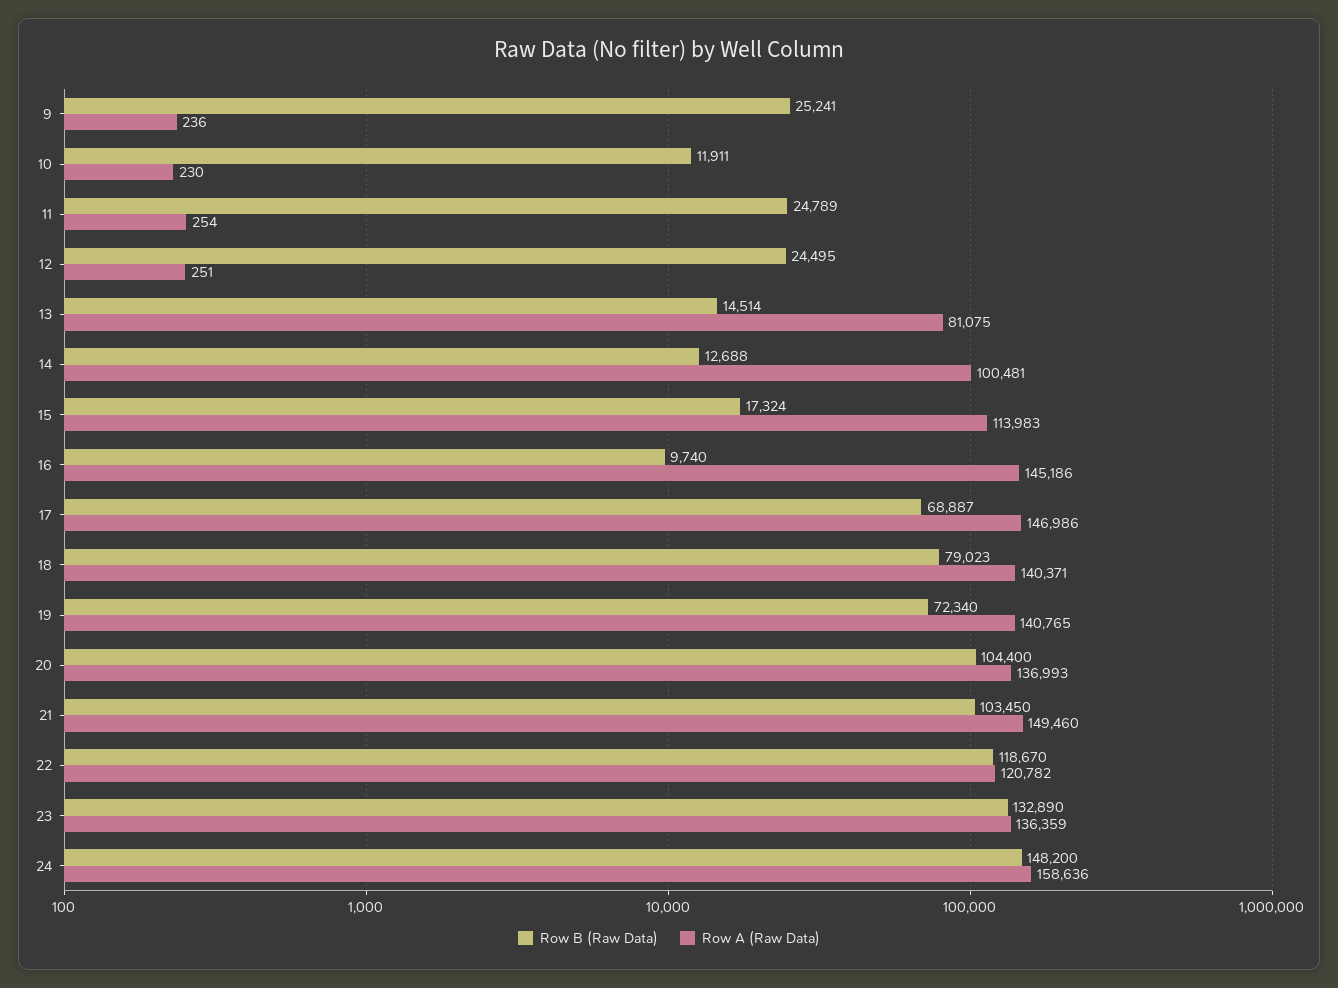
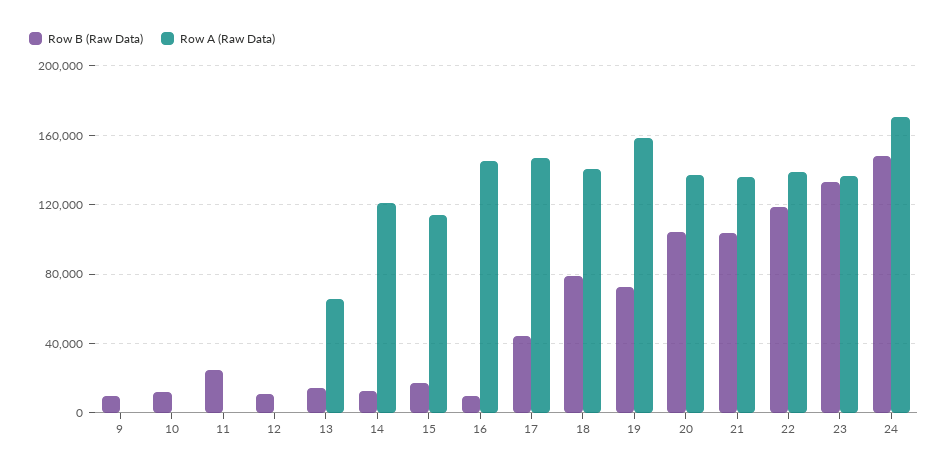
  {
    "Row B (Raw Data)": {
-     "9": 25241,
+     "9": 10000,
      "10": 11911,
      "11": 24789,
-     "12": 24495,
+     "12": 10000,
      "13": 14514,
      "14": 12688,
      "15": 17324,
      "16": 9740,
-     "17": 68887,
+     "17": 45000,
      "18": 79023,
      "19": 72340,
      "20": 104400,
      "21": 103450,
      "22": 118670,
      "23": 132890,
      "24": 148200
    },
    "Row A (Raw Data)": {
      "9": 236,
      "10": 230,
      "11": 254,
      "12": 251,
-     "13": 81075,
+     "13": 65000,
-     "14": 100481,
+     "14": 120000,
      "15": 113983,
      "16": 145186,
      "17": 146986,
      "18": 140371,
-     "19": 140765,
+     "19": 160000,
      "20": 136993,
-     "21": 149460,
+     "21": 135000,
-     "22": 120782,
+     "22": 140000,
      "23": 136359,
-     "24": 158636
+     "24": 170000
    }
  }

